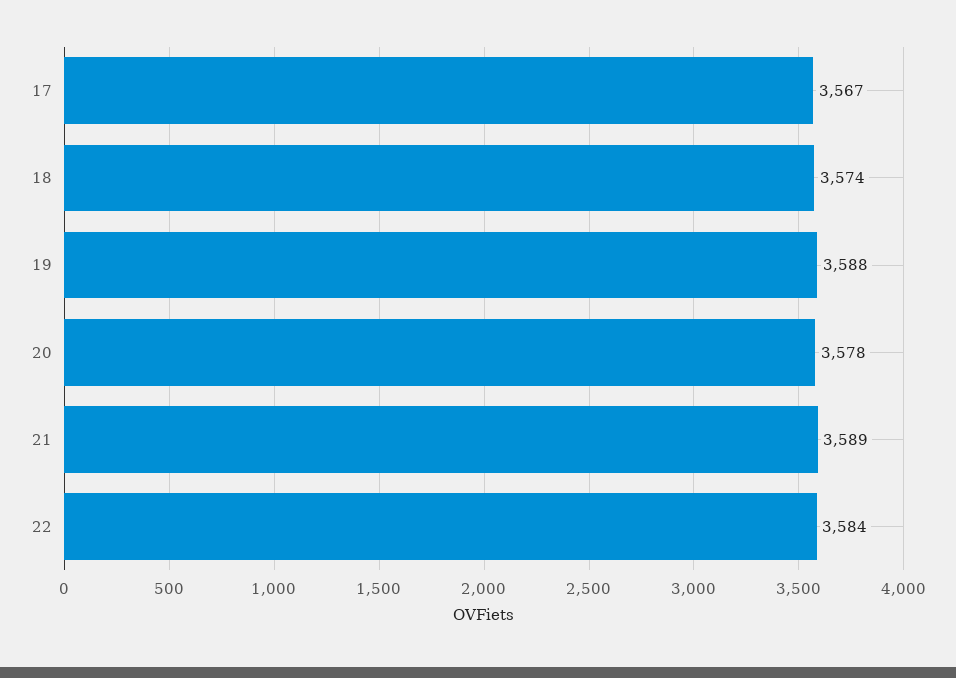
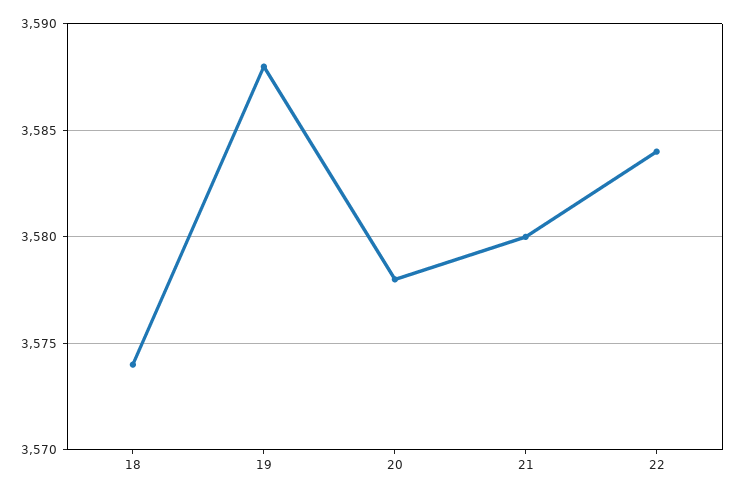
  {
-   "17": 3567,
    "18": 3574,
    "19": 3588,
    "20": 3578,
-   "21": 3589,
+   "21": 3580,
    "22": 3584
  }

